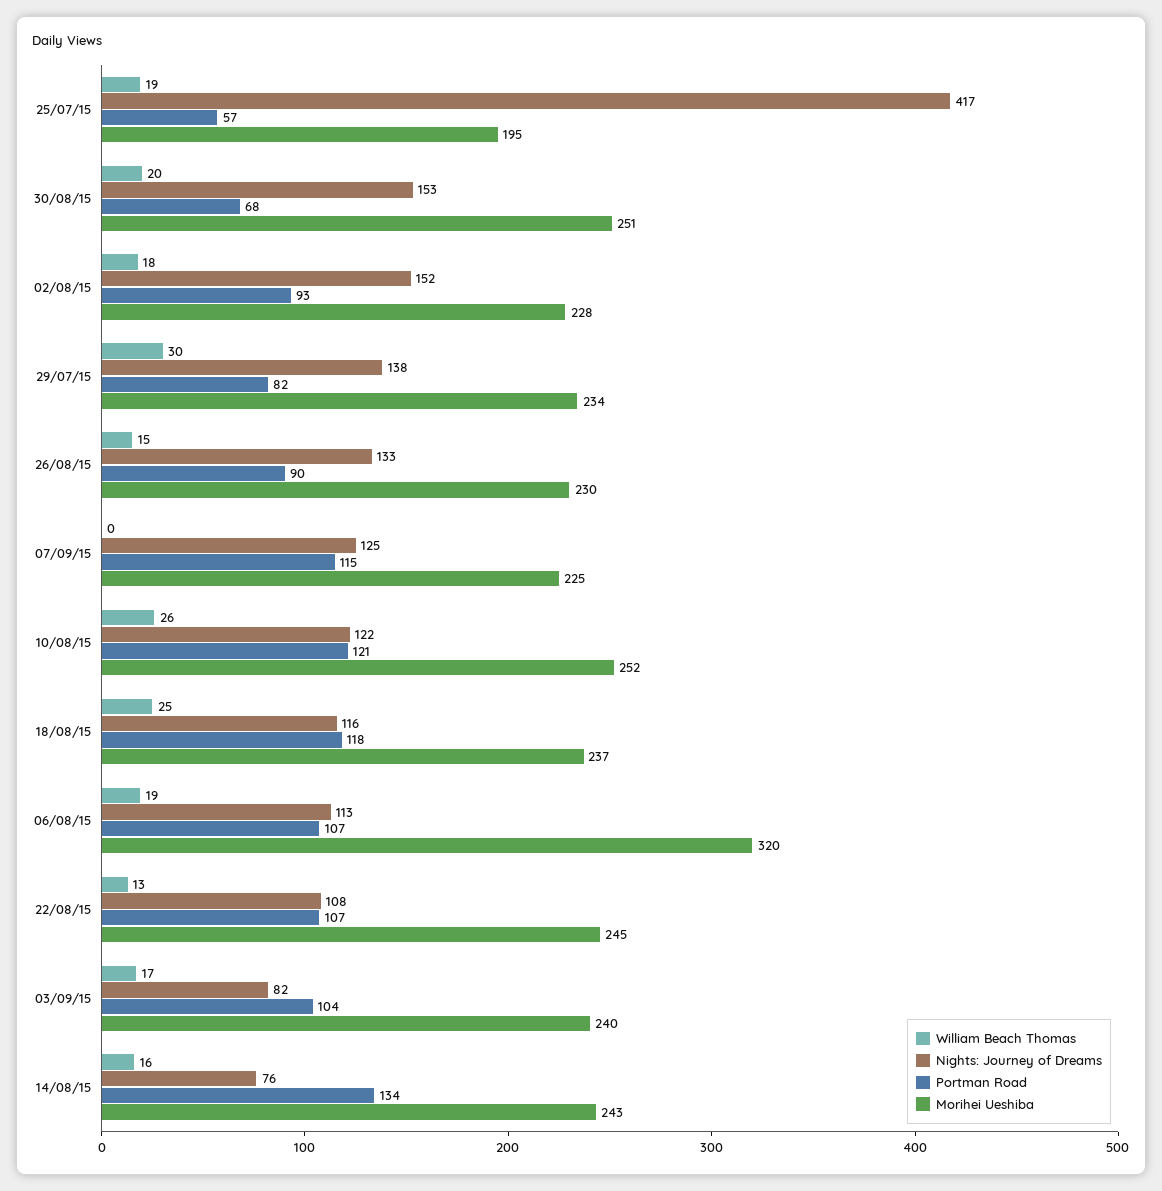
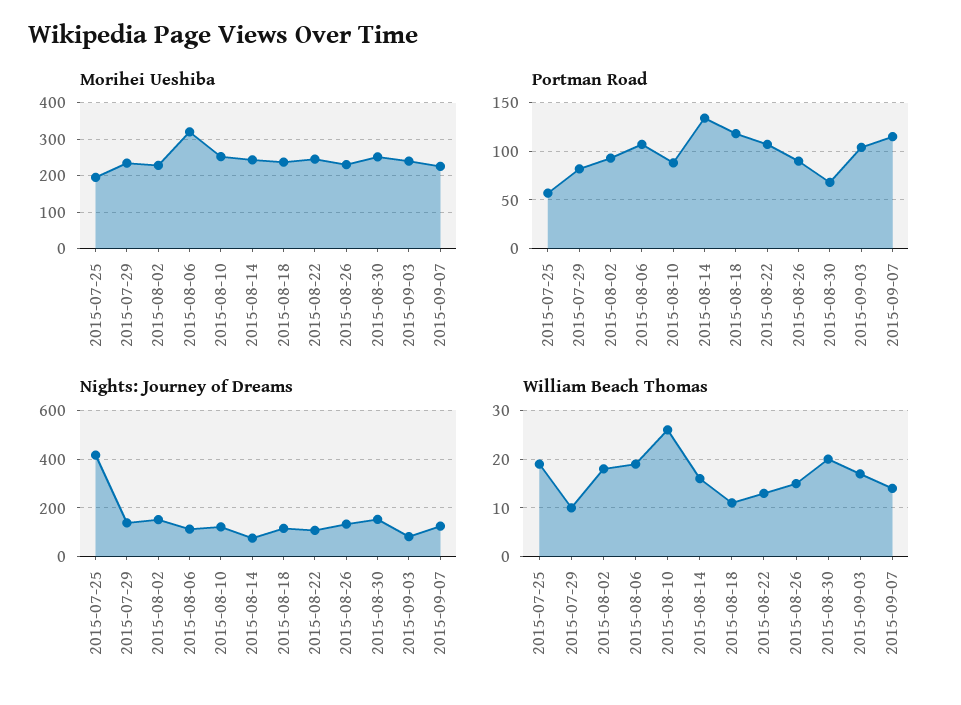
  {
    "William Beach Thomas": {
      "25/07/15": 19,
      "30/08/15": 20,
      "02/08/15": 18,
-     "29/07/15": 30,
+     "29/07/15": 10,
      "26/08/15": 15,
-     "07/09/15": 0,
+     "07/09/15": 15,
      "10/08/15": 26,
-     "18/08/15": 25,
+     "18/08/15": 10,
      "06/08/15": 19,
      "22/08/15": 13,
      "03/09/15": 17,
      "14/08/15": 16
    },
    "Nights: Journey of Dreams": {
      "25/07/15": 417,
      "30/08/15": 153,
      "02/08/15": 152,
      "29/07/15": 138,
      "26/08/15": 133,
      "07/09/15": 125,
      "10/08/15": 122,
      "18/08/15": 116,
      "06/08/15": 113,
      "22/08/15": 108,
      "03/09/15": 82,
      "14/08/15": 76
    },
    "Portman Road": {
      "25/07/15": 57,
      "30/08/15": 68,
      "02/08/15": 93,
      "29/07/15": 82,
      "26/08/15": 90,
      "07/09/15": 115,
-     "10/08/15": 121,
+     "10/08/15": 90,
      "18/08/15": 118,
      "06/08/15": 107,
      "22/08/15": 107,
      "03/09/15": 104,
      "14/08/15": 134
    },
    "Morihei Ueshiba": {
      "25/07/15": 195,
      "30/08/15": 251,
      "02/08/15": 228,
      "29/07/15": 234,
      "26/08/15": 230,
      "07/09/15": 225,
      "10/08/15": 252,
      "18/08/15": 237,
      "06/08/15": 320,
      "22/08/15": 245,
      "03/09/15": 240,
      "14/08/15": 243
    }
  }

